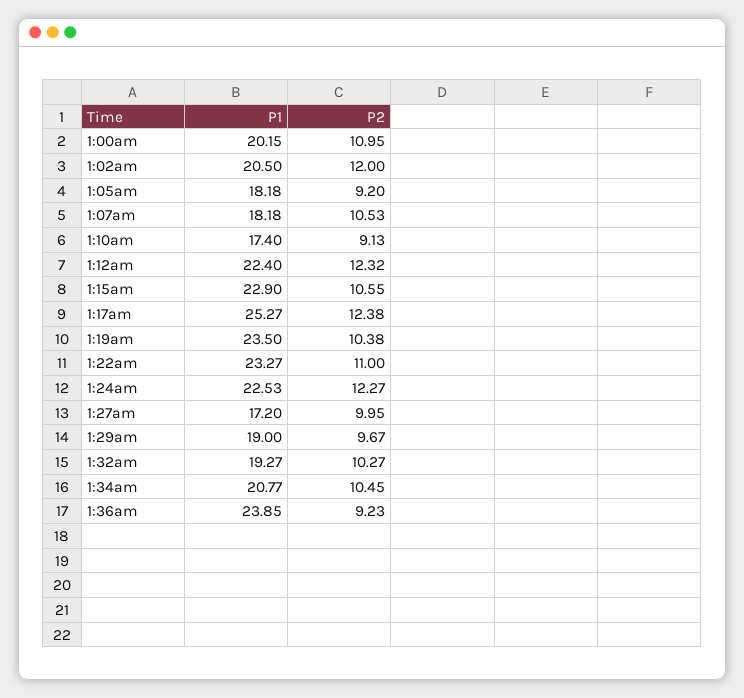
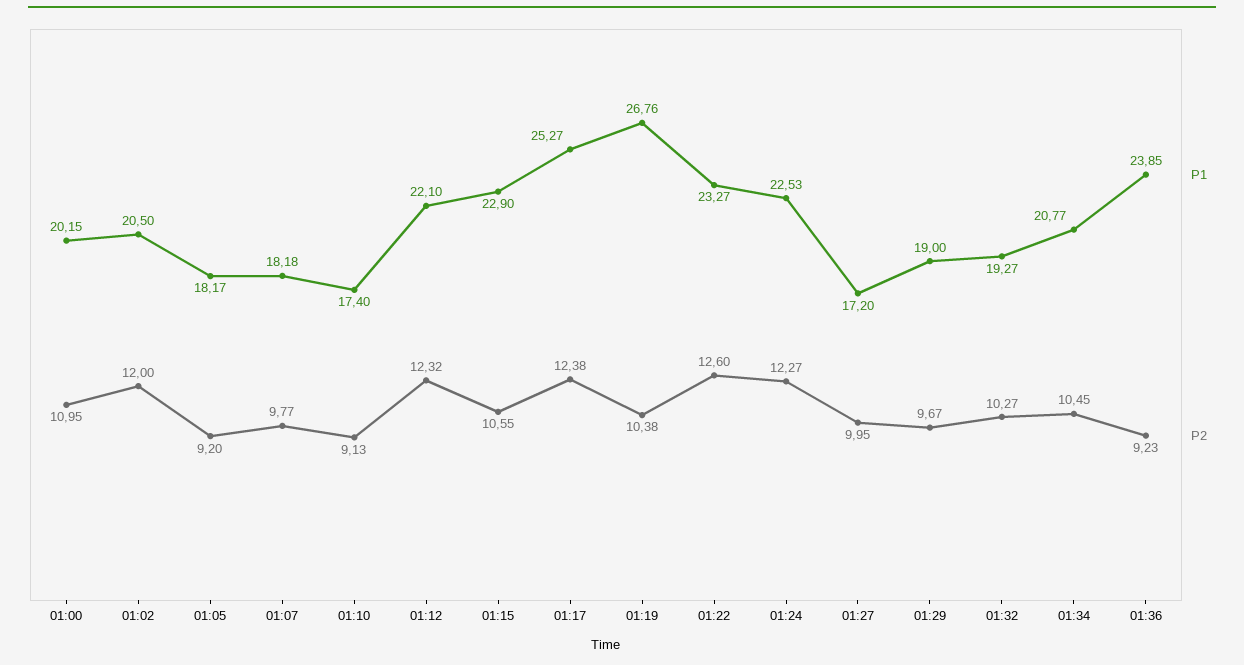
  {
    "P1": {
      "1:00am": 20.15,
      "1:02am": 20.5,
-     "1:05am": 18.18,
+     "1:05am": 18.17,
      "1:07am": 18.18,
      "1:10am": 17.4,
-     "1:12am": 22.4,
+     "1:12am": 22.1,
      "1:15am": 22.9,
      "1:17am": 25.27,
-     "1:19am": 23.5,
+     "1:19am": 26.76,
      "1:22am": 23.27,
      "1:24am": 22.53,
      "1:27am": 17.2,
      "1:29am": 19,
      "1:32am": 19.27,
      "1:34am": 20.77,
      "1:36am": 23.85
    },
    "P2": {
      "1:00am": 10.95,
      "1:02am": 12,
      "1:05am": 9.2,
-     "1:07am": 10.53,
+     "1:07am": 9.77,
      "1:10am": 9.13,
      "1:12am": 12.32,
      "1:15am": 10.55,
      "1:17am": 12.38,
      "1:19am": 10.38,
-     "1:22am": 11,
+     "1:22am": 12.6,
      "1:24am": 12.27,
      "1:27am": 9.95,
      "1:29am": 9.67,
      "1:32am": 10.27,
      "1:34am": 10.45,
      "1:36am": 9.23
    }
  }

